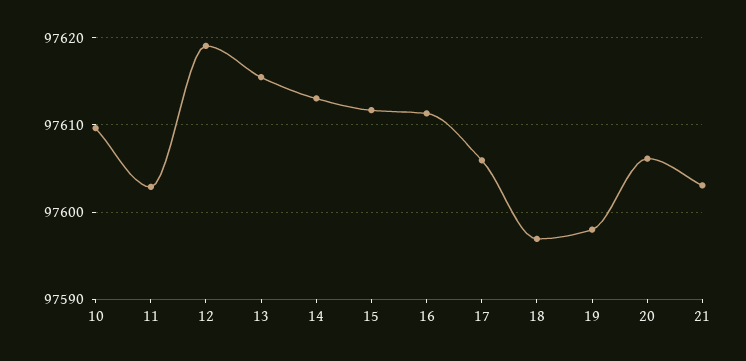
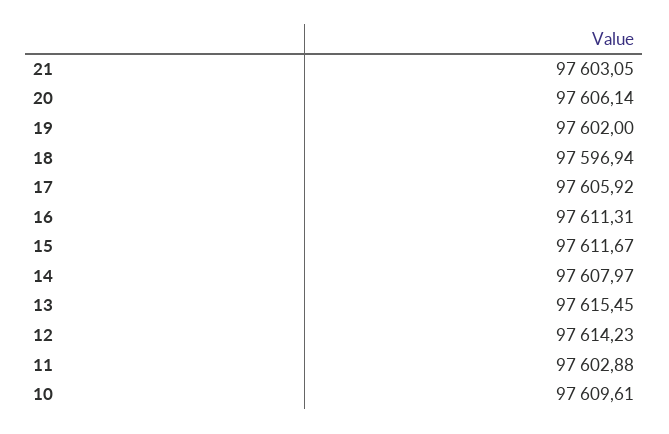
  {
    "10": 97609.61,
    "11": 97602.88,
-   "12": 97619,
+   "12": 97614.23,
    "13": 97615.45,
-   "14": 97613,
+   "14": 97607.97,
    "15": 97611.67,
    "16": 97611.31,
    "17": 97605.92,
    "18": 97596.94,
-   "19": 97598,
+   "19": 97602,
    "20": 97606.14,
    "21": 97603.05
  }

